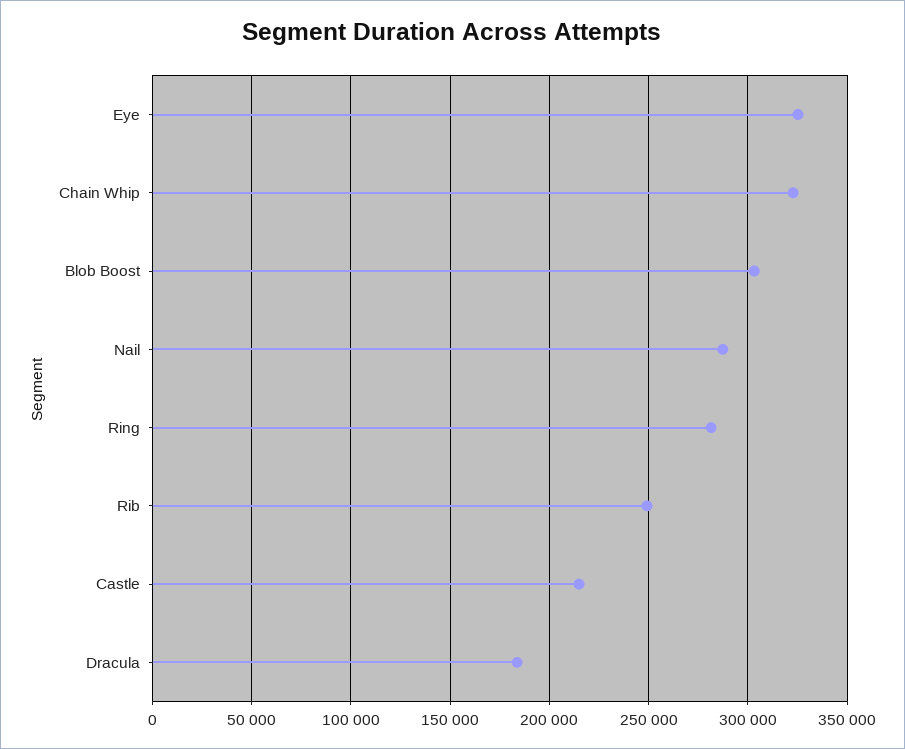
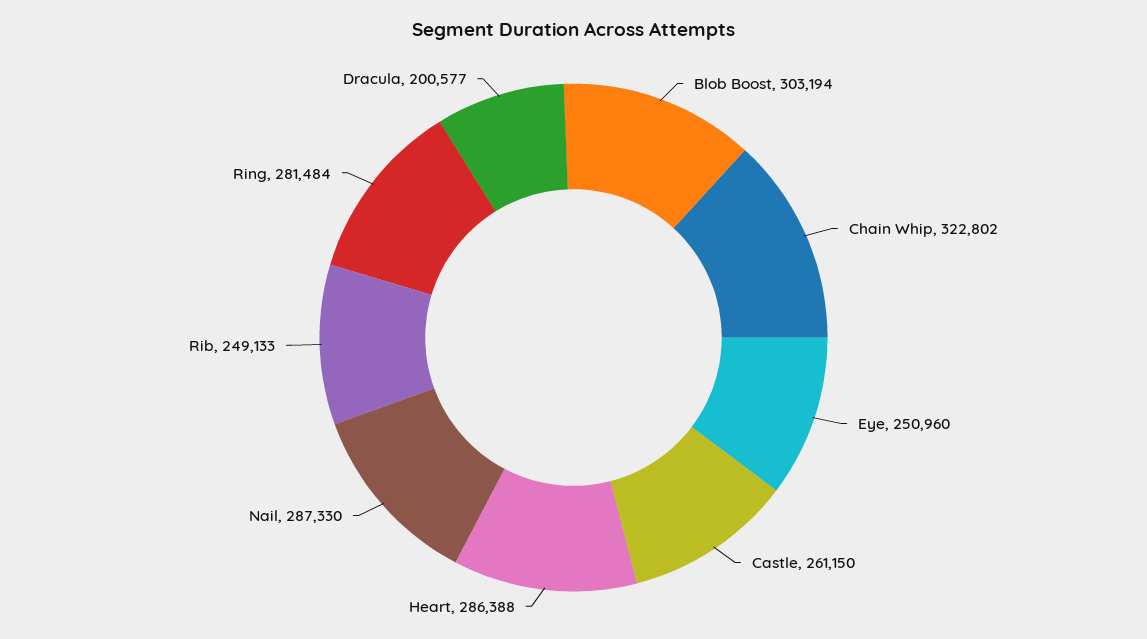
  {
-   "Eye": 325000,
+   "Eye": 250960,
    "Chain Whip": 322802,
    "Blob Boost": 303194,
    "Nail": 287330,
    "Ring": 281484,
    "Rib": 249133,
-   "Castle": 215000,
+   "Castle": 261150,
-   "Dracula": 185000
+   "Dracula": 200577,
+   "Heart": 286388
  }

